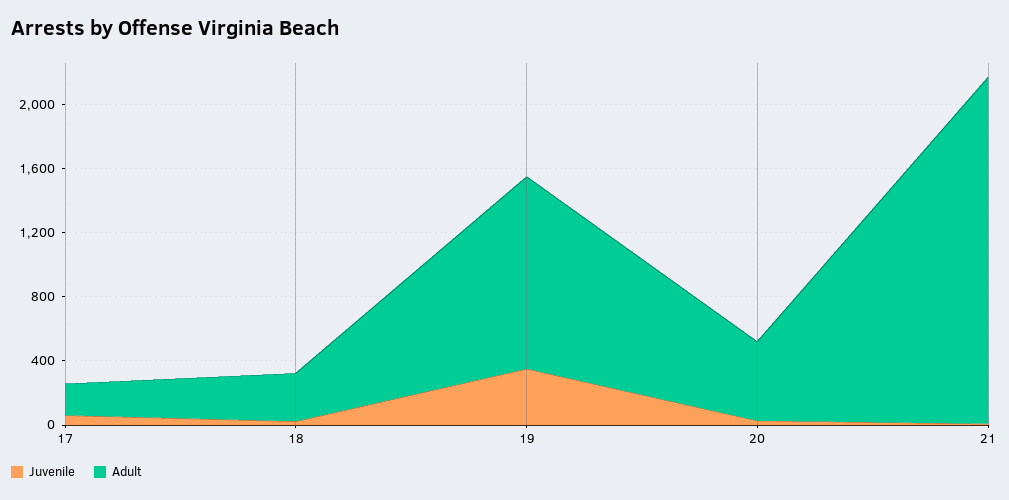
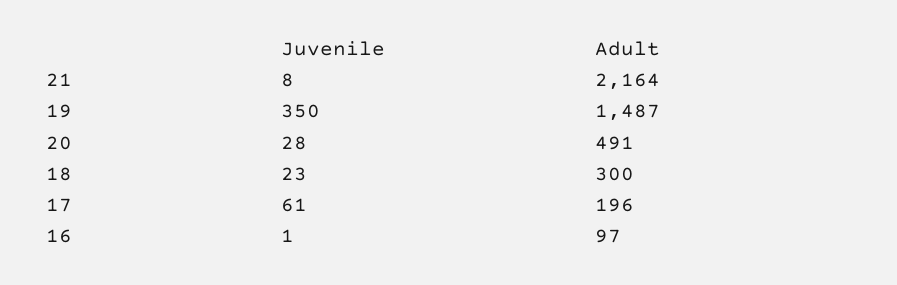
  {
    "Juvenile": {
      "17": 61,
      "18": 23,
      "19": 350,
      "20": 28,
-     "21": 8
+     "21": 8,
+     "16": 1
    },
    "Adult": {
      "17": 196,
      "18": 300,
-     "19": 1200,
+     "19": 1487,
      "20": 491,
-     "21": 2164
+     "21": 2164,
+     "16": 97
    }
  }

